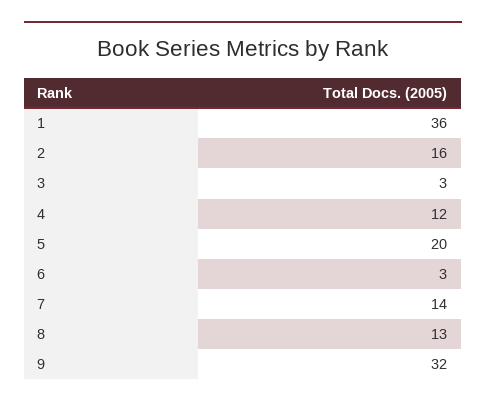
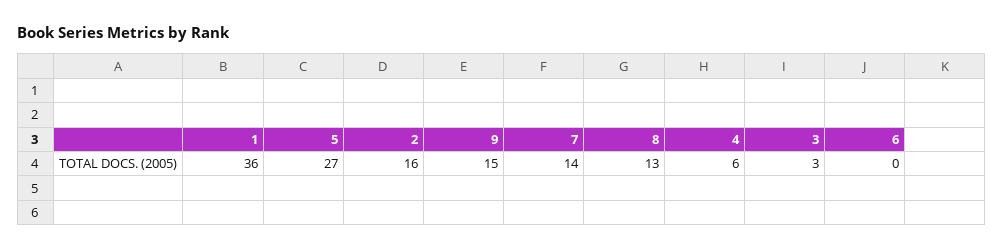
  {
    "1": 36,
    "2": 16,
    "3": 3,
-   "4": 12,
+   "4": 6,
-   "5": 20,
+   "5": 27,
-   "6": 3,
+   "6": 0,
    "7": 14,
    "8": 13,
-   "9": 32
+   "9": 15
  }

